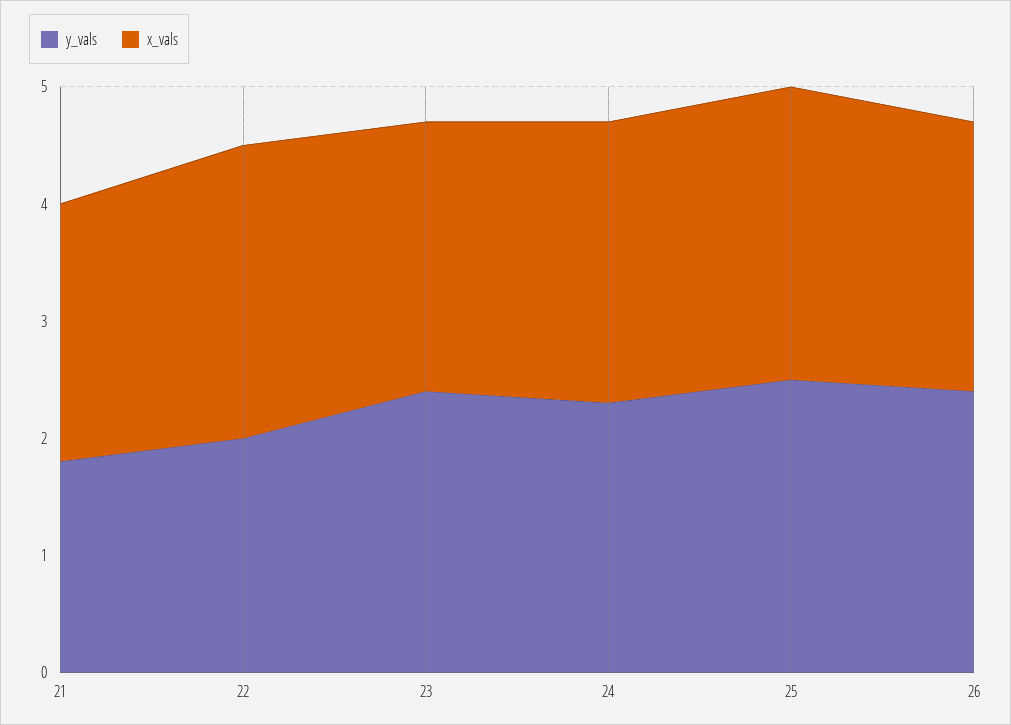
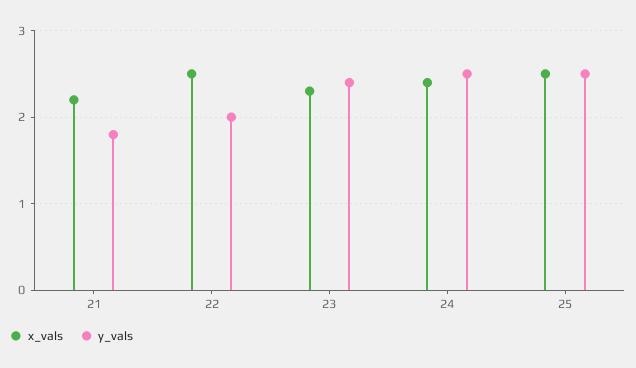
  {
    "y_vals": {
      "21": 1.8,
      "22": 2,
      "23": 2.4,
-     "24": 2.3,
+     "24": 2.5,
-     "25": 2.5,
+     "25": 2.5
-     "26": 2.4
    },
    "x_vals": {
      "21": 2.2,
      "22": 2.5,
      "23": 2.3,
      "24": 2.4,
-     "25": 2.5,
+     "25": 2.5
-     "26": 2.3
    }
  }

